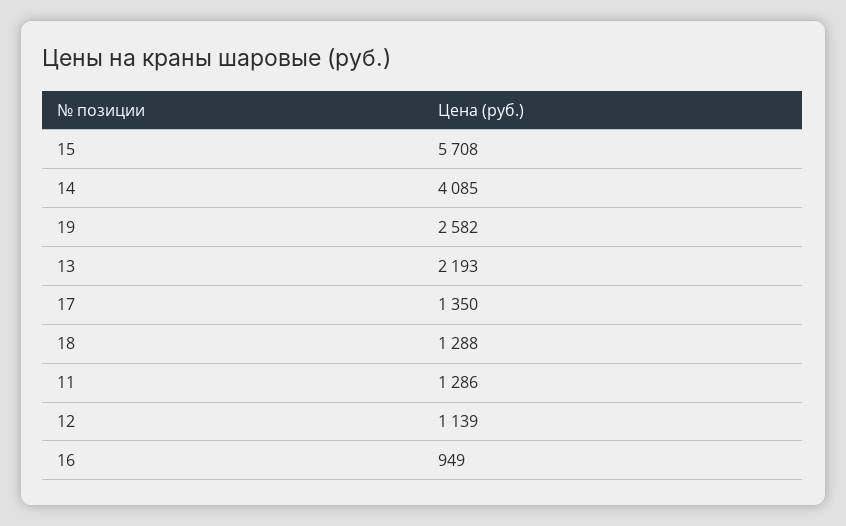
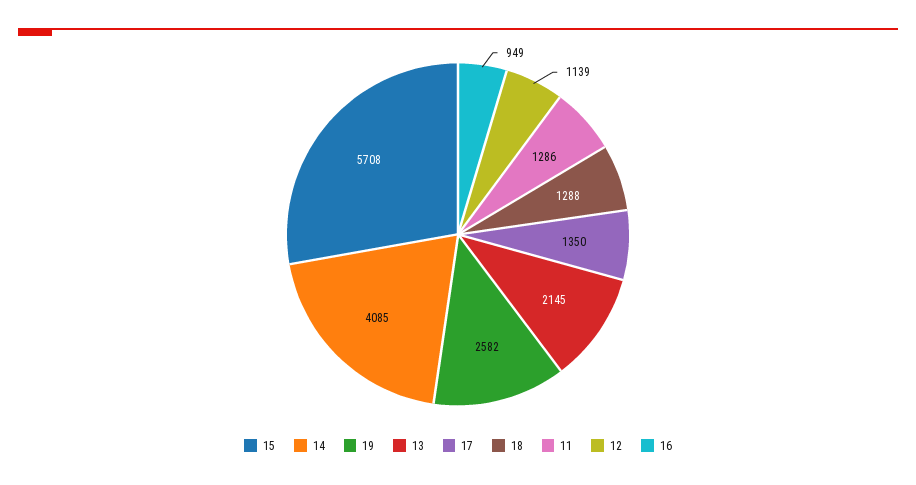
  {
    "15": 5708,
    "14": 4085,
    "19": 2582,
-   "13": 2193,
+   "13": 2145,
    "17": 1350,
    "18": 1288,
    "11": 1286,
    "12": 1139,
    "16": 949
  }

